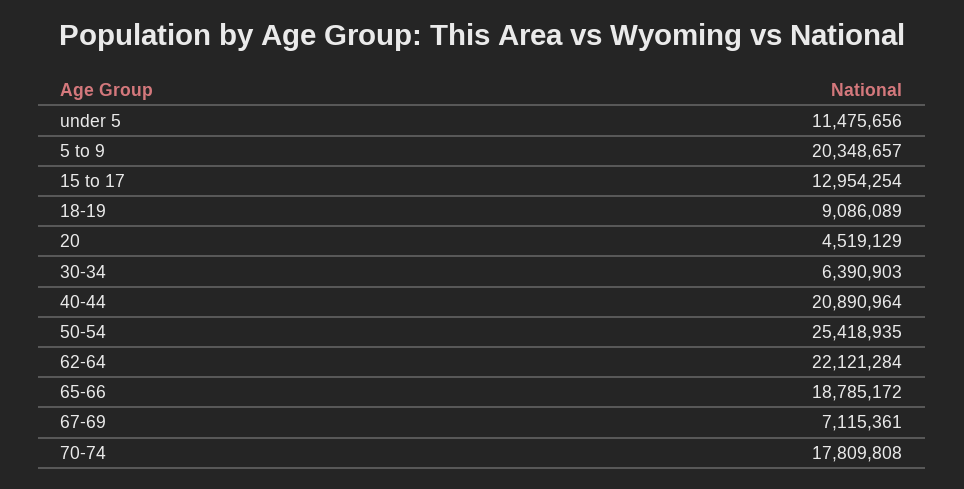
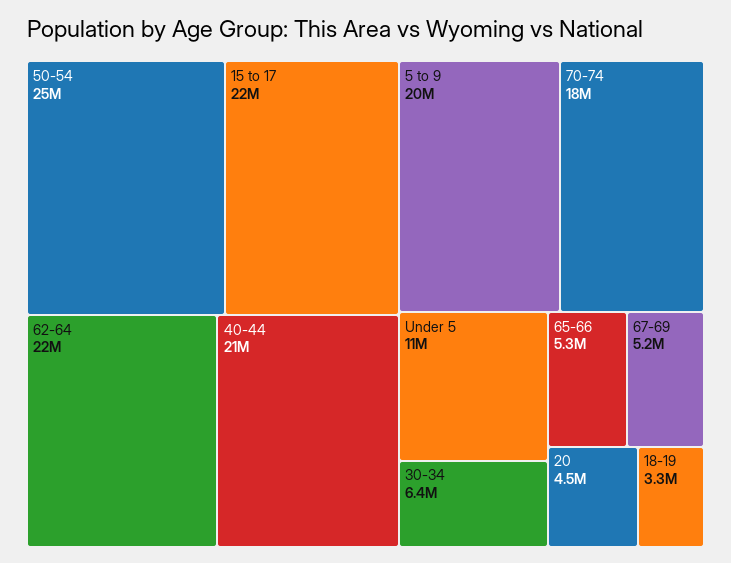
  {
    "under 5": 11475656,
    "5 to 9": 20348657,
-   "15 to 17": 12954254,
+   "15 to 17": 22000000,
-   "18-19": 9086089,
+   "18-19": 3300000,
    "20": 4519129,
    "30-34": 6390903,
    "40-44": 20890964,
    "50-54": 25418935,
    "62-64": 22121284,
-   "65-66": 18785172,
+   "65-66": 5300000,
-   "67-69": 7115361,
+   "67-69": 5200000,
    "70-74": 17809808
  }

